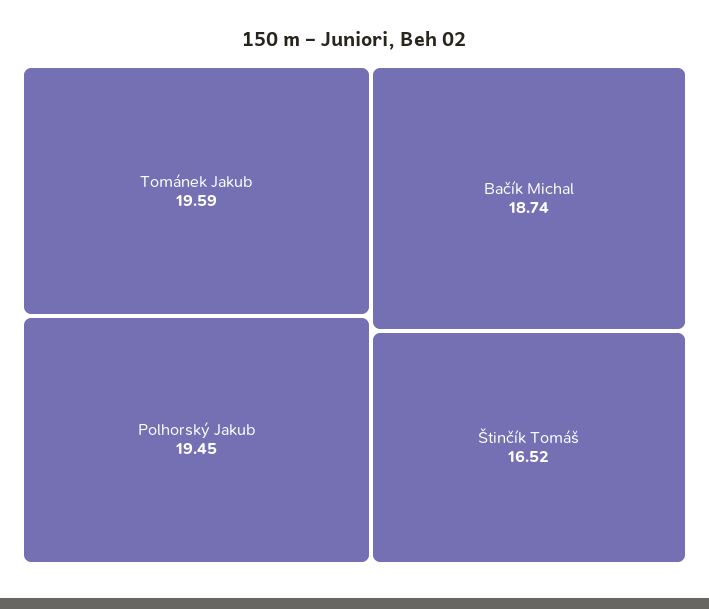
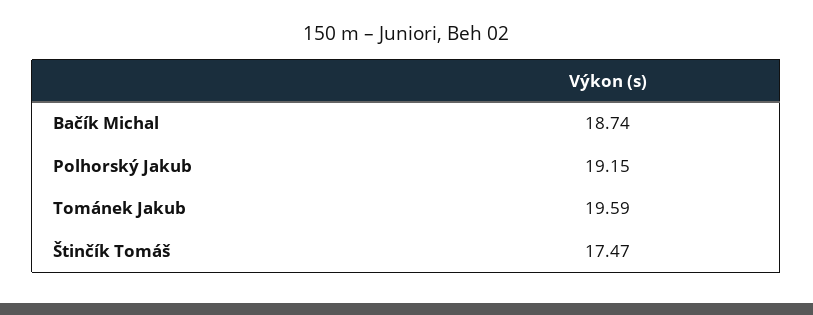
  {
    "Tománek Jakub": 19.59,
-   "Polhorský Jakub": 19.45,
+   "Polhorský Jakub": 19.15,
    "Bačík Michal": 18.74,
-   "Štinčík Tomáš": 16.52
+   "Štinčík Tomáš": 17.47
  }

